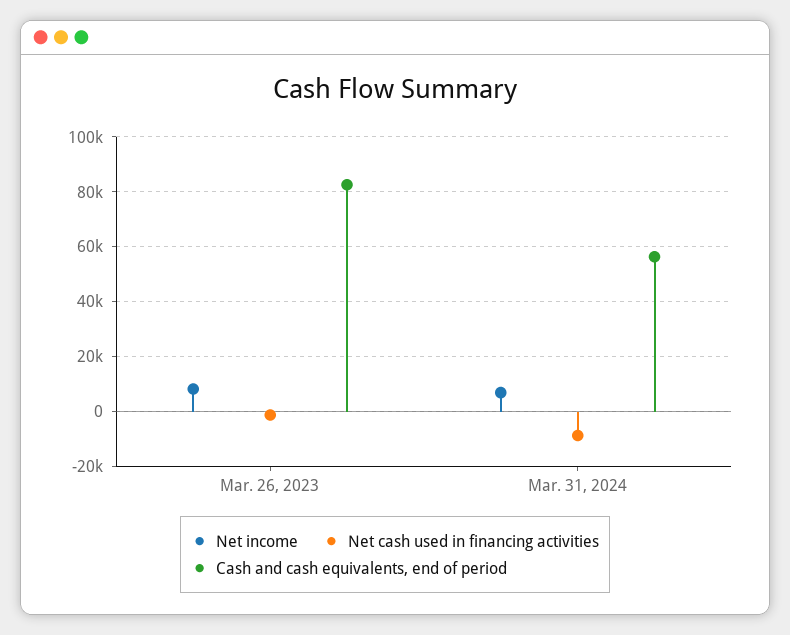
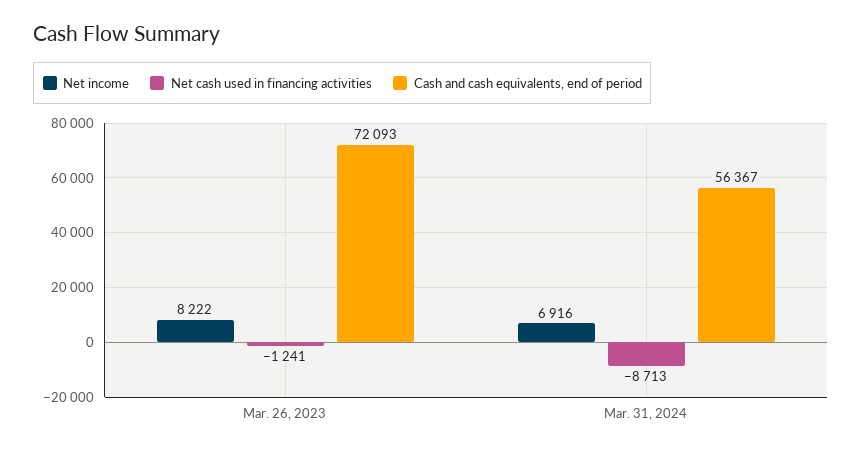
  {
    "Net income": {
      "Mar. 26, 2023": 8222,
      "Mar. 31, 2024": 6916
    },
    "Net cash used in financing activities": {
      "Mar. 26, 2023": -1241,
      "Mar. 31, 2024": -8713
    },
    "Cash and cash equivalents, end of period": {
-     "Mar. 26, 2023": 82500,
+     "Mar. 26, 2023": 72093,
      "Mar. 31, 2024": 56367
    }
  }

